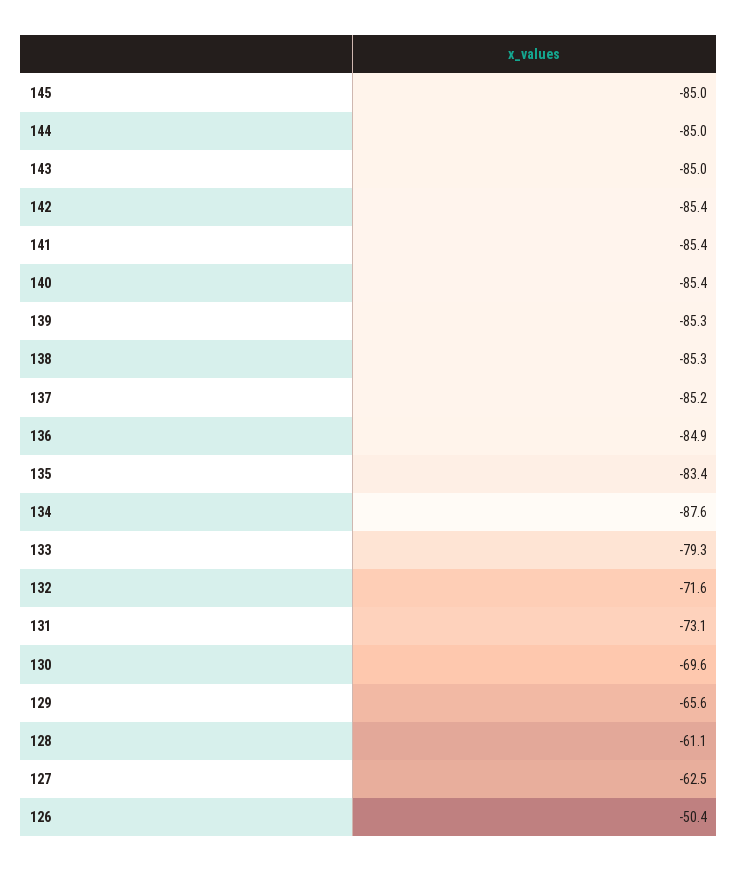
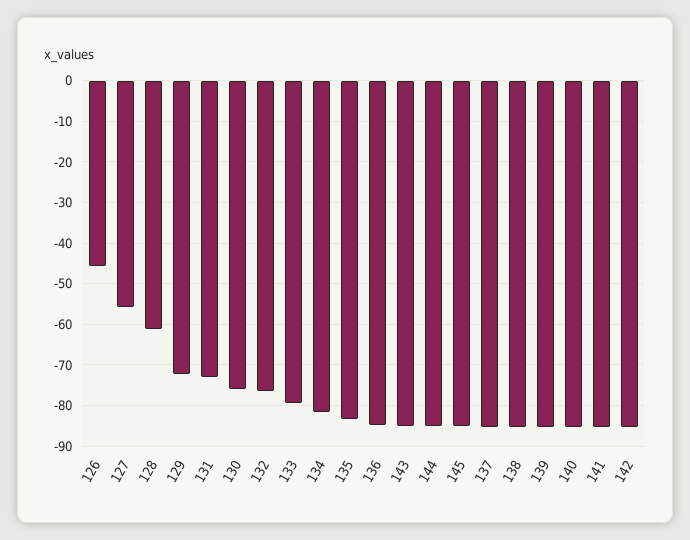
  {
    "145": -85,
    "144": -85,
    "143": -85,
    "142": -85.4,
    "141": -85.4,
    "140": -85.4,
    "139": -85.3,
    "138": -85.3,
    "137": -85.2,
    "136": -84.9,
    "135": -83.4,
-   "134": -87.6,
+   "134": -82,
    "133": -79.3,
-   "132": -71.6,
+   "132": -76,
    "131": -73.1,
-   "130": -69.6,
+   "130": -76,
-   "129": -65.6,
+   "129": -72,
    "128": -61.1,
-   "127": -62.5,
+   "127": -56,
-   "126": -50.4
+   "126": -46
  }

